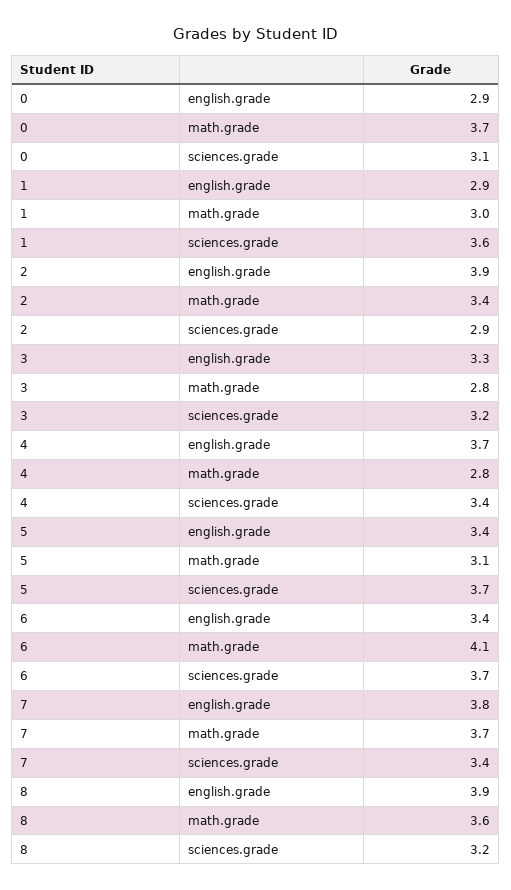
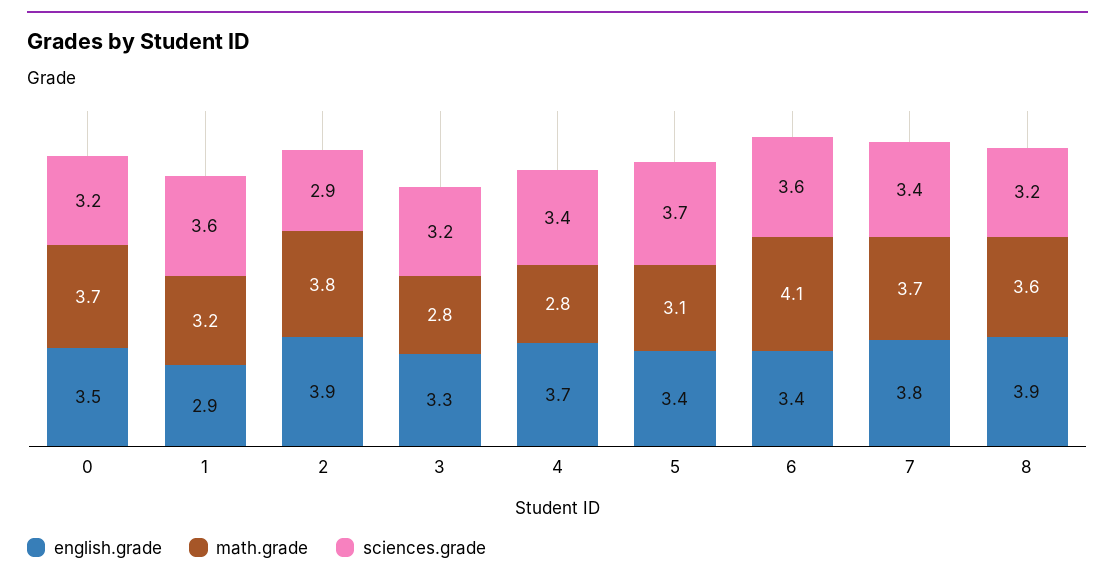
  {
    "english.grade": {
-     "0": 2.9,
+     "0": 3.5,
      "1": 2.9,
      "2": 3.9,
      "3": 3.3,
      "4": 3.7,
      "5": 3.4,
      "6": 3.4,
      "7": 3.8,
      "8": 3.9
    },
    "math.grade": {
      "0": 3.7,
-     "1": 3,
+     "1": 3.2,
-     "2": 3.4,
+     "2": 3.8,
      "3": 2.8,
      "4": 2.8,
      "5": 3.1,
      "6": 4.1,
      "7": 3.7,
      "8": 3.6
    },
    "sciences.grade": {
-     "0": 3.1,
+     "0": 3.2,
      "1": 3.6,
      "2": 2.9,
      "3": 3.2,
      "4": 3.4,
      "5": 3.7,
-     "6": 3.7,
+     "6": 3.6,
      "7": 3.4,
      "8": 3.2
    }
  }

